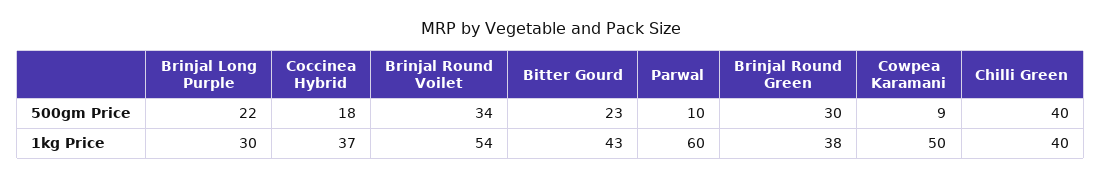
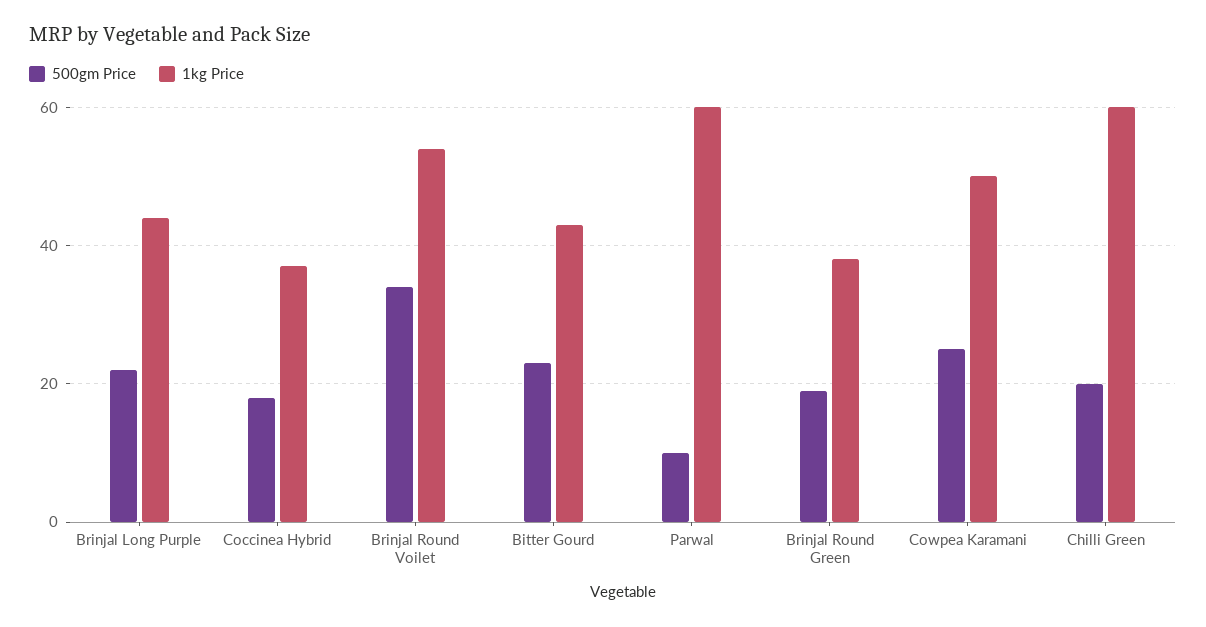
  {
    "500gm Price": {
      "Brinjal Long Purple": 22,
      "Coccinea Hybrid": 18,
      "Brinjal Round Voilet": 34,
      "Bitter Gourd": 23,
      "Parwal": 10,
-     "Brinjal Round Green": 30,
+     "Brinjal Round Green": 20,
-     "Cowpea Karamani": 9,
+     "Cowpea Karamani": 25,
-     "Chilli Green": 40
+     "Chilli Green": 20
    },
    "1kg Price": {
-     "Brinjal Long Purple": 30,
+     "Brinjal Long Purple": 45,
      "Coccinea Hybrid": 37,
      "Brinjal Round Voilet": 54,
      "Bitter Gourd": 43,
      "Parwal": 60,
      "Brinjal Round Green": 38,
      "Cowpea Karamani": 50,
-     "Chilli Green": 40
+     "Chilli Green": 60
    }
  }

